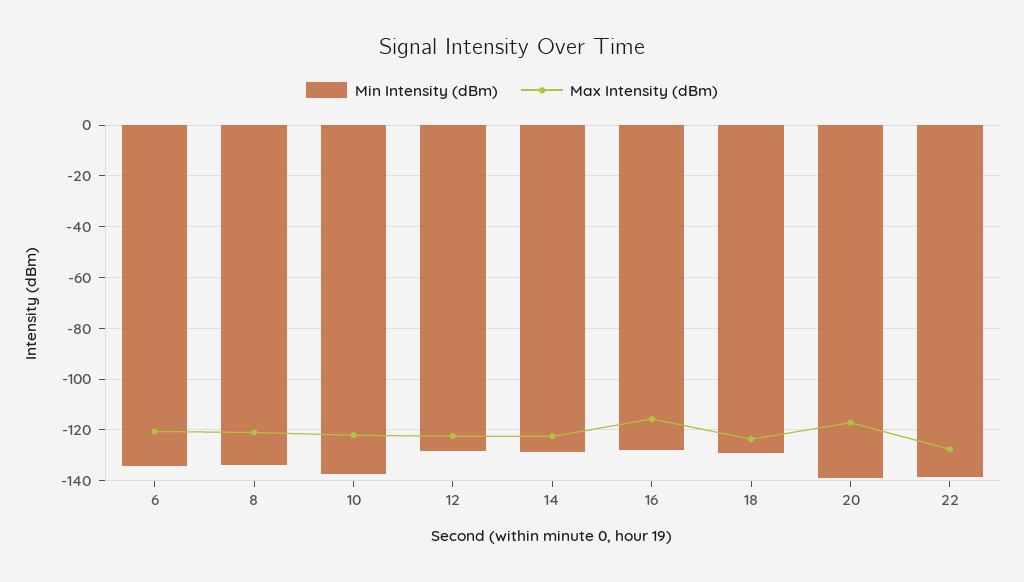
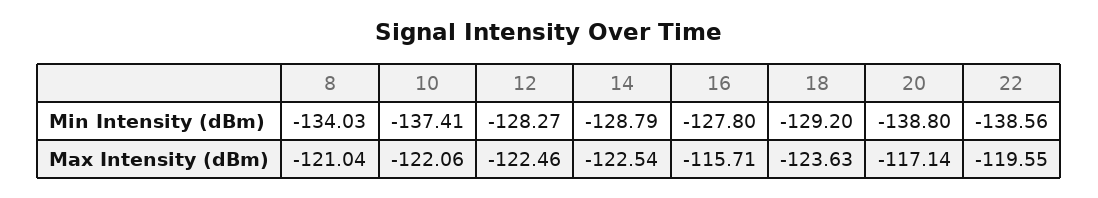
  {
    "Min Intensity (dBm)": {
-     "6": -135,
      "8": -134.03,
      "10": -137.41,
      "12": -128.27,
      "14": -128.79,
      "16": -127.8,
      "18": -129.2,
      "20": -138.8,
      "22": -138.56
    },
    "Max Intensity (dBm)": {
-     "6": -120,
      "8": -121.04,
      "10": -122.06,
      "12": -122.46,
      "14": -122.54,
      "16": -115.71,
      "18": -123.63,
      "20": -117.14,
-     "22": -127.5
+     "22": -119.55
    }
  }

